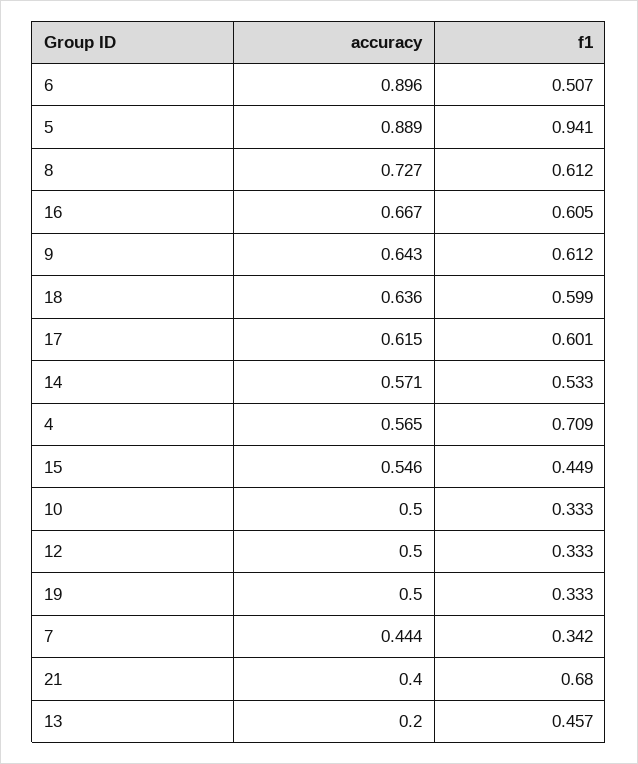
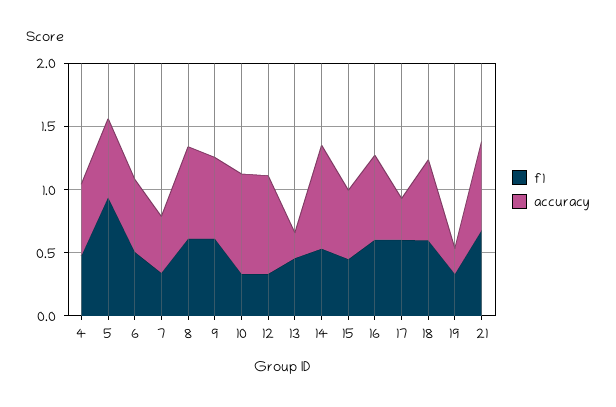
  {
    "accuracy": {
-     "6": 0.896,
+     "6": 0.6,
-     "5": 0.889,
+     "5": 0.6,
      "8": 0.727,
      "16": 0.667,
      "9": 0.643,
      "18": 0.636,
-     "17": 0.615,
+     "17": 0.3,
-     "14": 0.571,
+     "14": 0.8,
      "4": 0.565,
      "15": 0.546,
-     "10": 0.5,
+     "10": 0.8,
-     "12": 0.5,
+     "12": 0.8,
-     "19": 0.5,
+     "19": 0.2,
      "7": 0.444,
-     "21": 0.4,
+     "21": 0.7,
      "13": 0.2
    },
    "f1": {
      "6": 0.507,
      "5": 0.941,
      "8": 0.612,
      "16": 0.605,
      "9": 0.612,
      "18": 0.599,
      "17": 0.601,
      "14": 0.533,
-     "4": 0.709,
+     "4": 0.5,
      "15": 0.449,
      "10": 0.333,
      "12": 0.333,
      "19": 0.333,
      "7": 0.342,
      "21": 0.68,
      "13": 0.457
    }
  }

